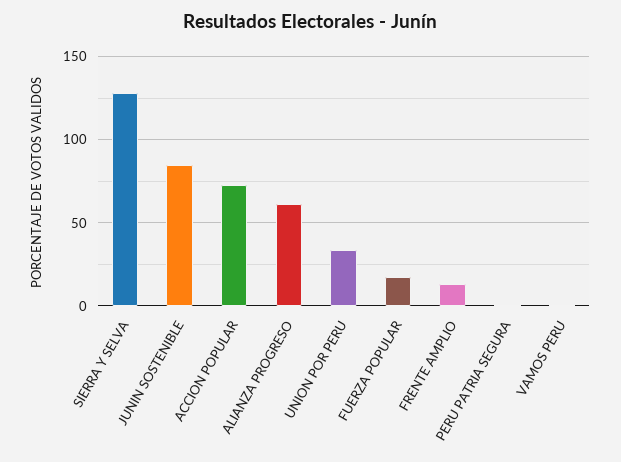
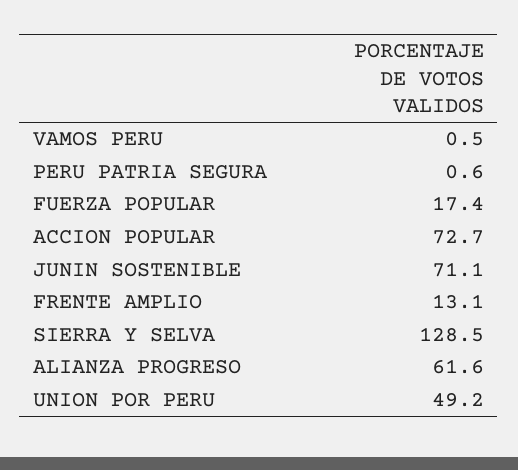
  {
    "SIERRA Y SELVA": 128.5,
-   "JUNIN SOSTENIBLE": 85,
+   "JUNIN SOSTENIBLE": 71.1,
    "ACCION POPULAR": 72.7,
    "ALIANZA PROGRESO": 61.6,
-   "UNION POR PERU": 35,
+   "UNION POR PERU": 49.2,
    "FUERZA POPULAR": 17.4,
    "FRENTE AMPLIO": 13.1,
    "PERU PATRIA SEGURA": 0.6,
    "VAMOS PERU": 0.5
  }

